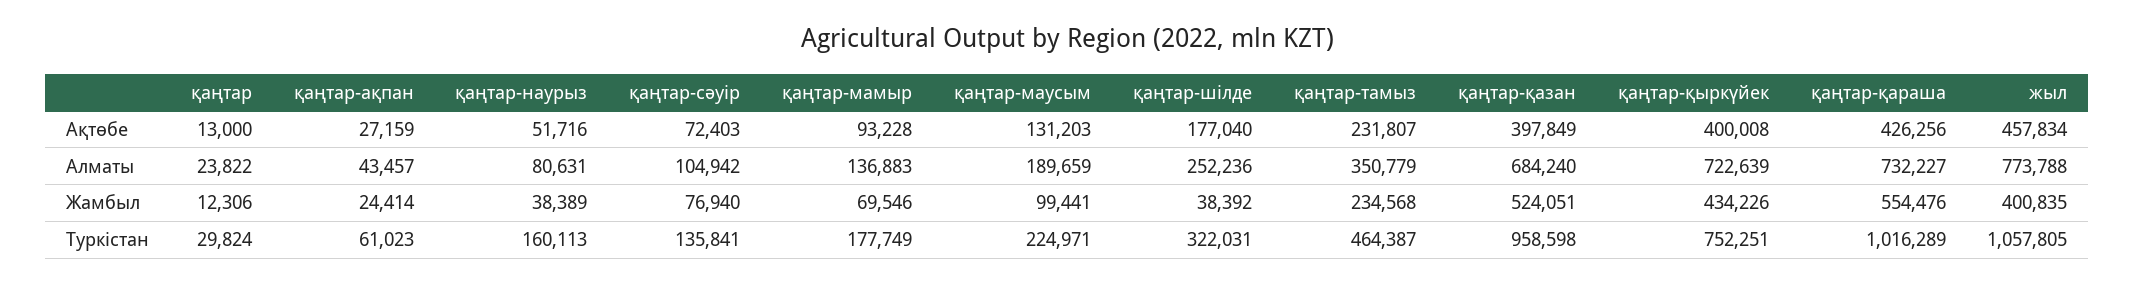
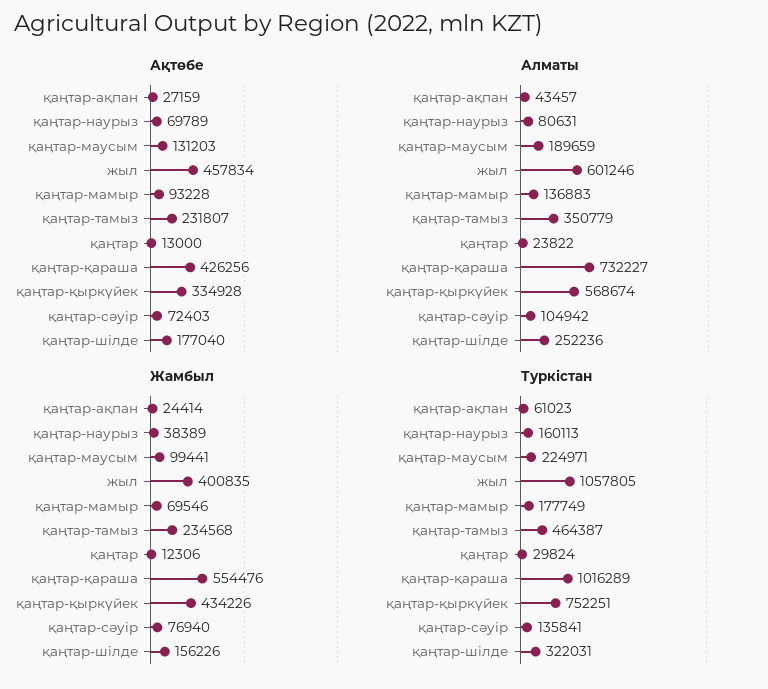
  {
    "Ақтөбе": {
      "қаңтар": 13000,
      "қаңтар-ақпан": 27159,
-     "қаңтар-наурыз": 51716,
+     "қаңтар-наурыз": 69789,
      "қаңтар-сәуір": 72403,
      "қаңтар-мамыр": 93228,
      "қаңтар-маусым": 131203,
      "қаңтар-шілде": 177040,
      "қаңтар-тамыз": 231807,
-     "қаңтар-қазан": 397849,
-     "қаңтар-қыркүйек": 400008,
+     "қаңтар-қыркүйек": 334928,
      "қаңтар-қараша": 426256,
      "жыл": 457834
    },
    "Алматы": {
      "қаңтар": 23822,
      "қаңтар-ақпан": 43457,
      "қаңтар-наурыз": 80631,
      "қаңтар-сәуір": 104942,
      "қаңтар-мамыр": 136883,
      "қаңтар-маусым": 189659,
      "қаңтар-шілде": 252236,
      "қаңтар-тамыз": 350779,
-     "қаңтар-қазан": 684240,
-     "қаңтар-қыркүйек": 722639,
+     "қаңтар-қыркүйек": 568674,
      "қаңтар-қараша": 732227,
-     "жыл": 773788
+     "жыл": 601246
    },
    "Жамбыл": {
      "қаңтар": 12306,
      "қаңтар-ақпан": 24414,
      "қаңтар-наурыз": 38389,
      "қаңтар-сәуір": 76940,
      "қаңтар-мамыр": 69546,
      "қаңтар-маусым": 99441,
-     "қаңтар-шілде": 38392,
+     "қаңтар-шілде": 156226,
      "қаңтар-тамыз": 234568,
-     "қаңтар-қазан": 524051,
      "қаңтар-қыркүйек": 434226,
      "қаңтар-қараша": 554476,
      "жыл": 400835
    },
    "Туркістан": {
      "қаңтар": 29824,
      "қаңтар-ақпан": 61023,
      "қаңтар-наурыз": 160113,
      "қаңтар-сәуір": 135841,
      "қаңтар-мамыр": 177749,
      "қаңтар-маусым": 224971,
      "қаңтар-шілде": 322031,
      "қаңтар-тамыз": 464387,
-     "қаңтар-қазан": 958598,
      "қаңтар-қыркүйек": 752251,
      "қаңтар-қараша": 1016289,
      "жыл": 1057805
    }
  }

